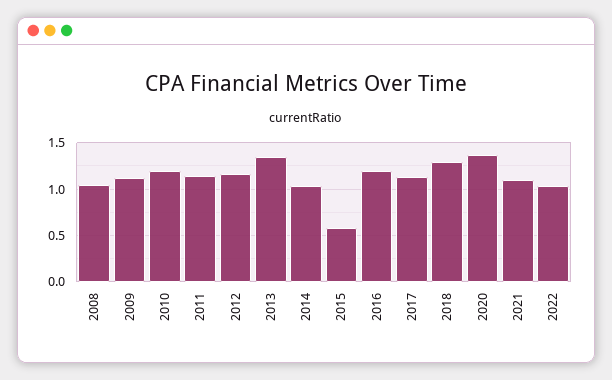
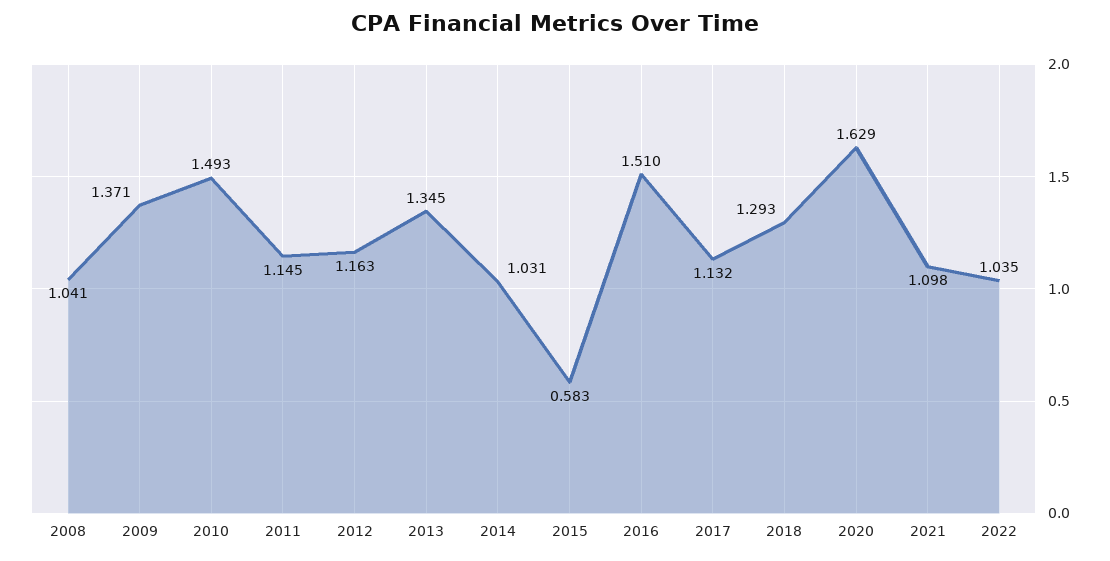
  {
    "2008": 1.041,
-   "2009": 1.1,
+   "2009": 1.371,
-   "2010": 1.2,
+   "2010": 1.493,
    "2011": 1.145,
    "2012": 1.163,
    "2013": 1.345,
    "2014": 1.031,
    "2015": 0.583,
-   "2016": 1.2,
+   "2016": 1.51,
    "2017": 1.132,
    "2018": 1.293,
-   "2020": 1.4,
+   "2020": 1.629,
    "2021": 1.098,
    "2022": 1.035
  }

